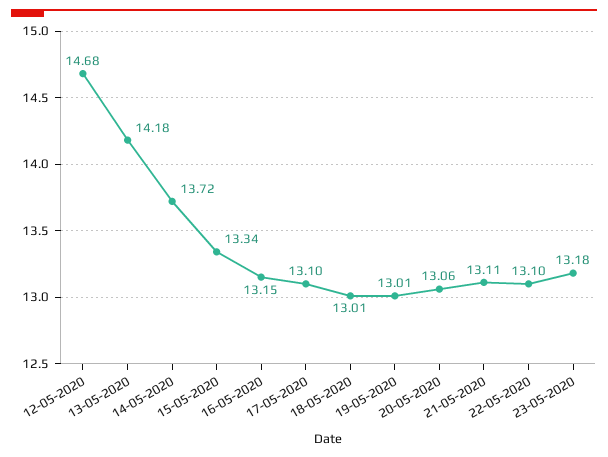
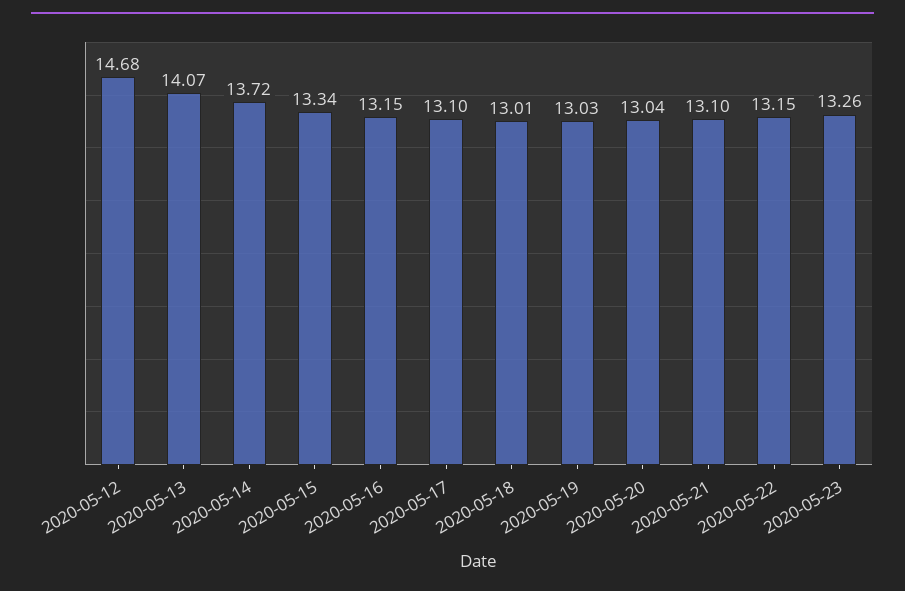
  {
    "12-05-2020": 14.68,
-   "13-05-2020": 14.18,
+   "13-05-2020": 14.07,
    "14-05-2020": 13.72,
    "15-05-2020": 13.34,
    "16-05-2020": 13.15,
    "17-05-2020": 13.1,
    "18-05-2020": 13.01,
-   "19-05-2020": 13.01,
+   "19-05-2020": 13.03,
-   "20-05-2020": 13.06,
+   "20-05-2020": 13.04,
-   "21-05-2020": 13.11,
+   "21-05-2020": 13.1,
-   "22-05-2020": 13.1,
+   "22-05-2020": 13.15,
-   "23-05-2020": 13.18
+   "23-05-2020": 13.26
  }

